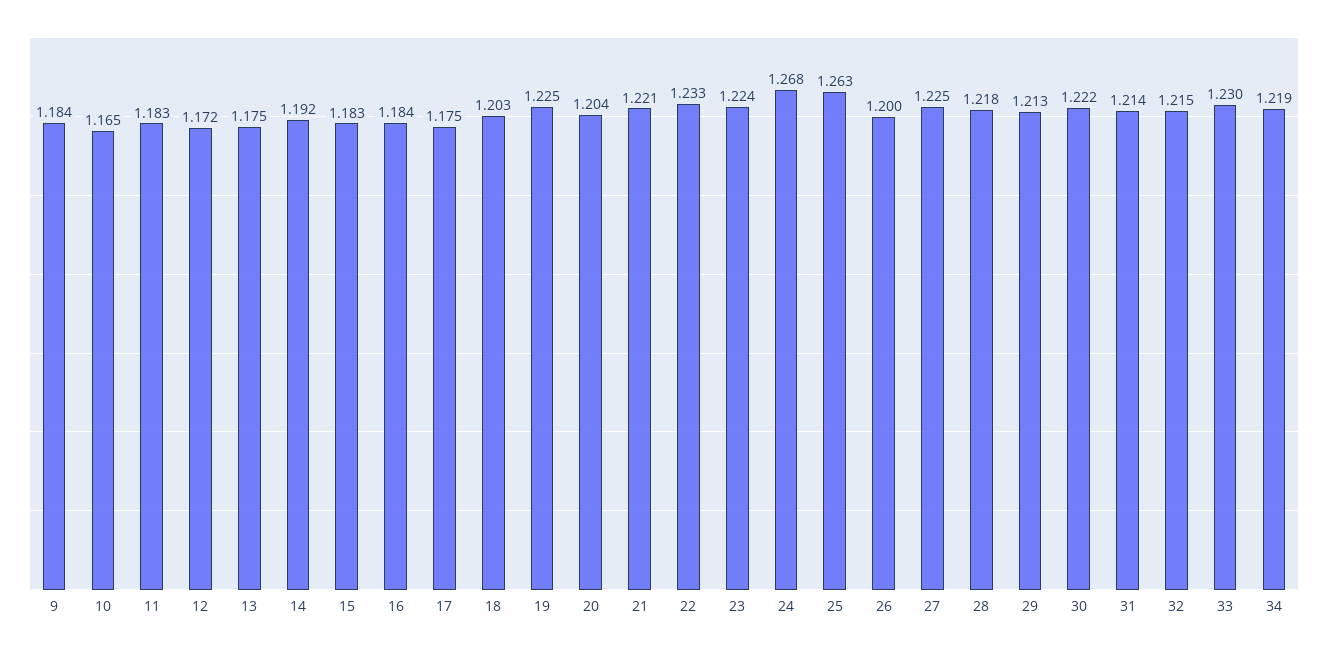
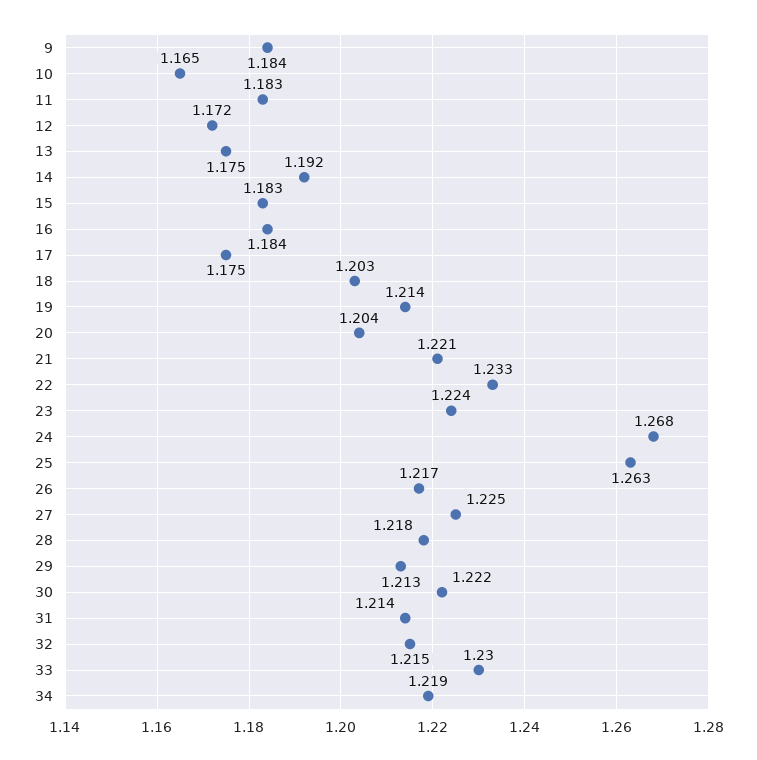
  {
    "9": 1.184,
    "10": 1.165,
    "11": 1.183,
    "12": 1.172,
    "13": 1.175,
    "14": 1.192,
    "15": 1.183,
    "16": 1.184,
    "17": 1.175,
    "18": 1.203,
-   "19": 1.225,
+   "19": 1.214,
    "20": 1.204,
    "21": 1.221,
    "22": 1.233,
    "23": 1.224,
    "24": 1.268,
    "25": 1.263,
-   "26": 1.2,
+   "26": 1.217,
    "27": 1.225,
    "28": 1.218,
    "29": 1.213,
    "30": 1.222,
    "31": 1.214,
    "32": 1.215,
    "33": 1.23,
    "34": 1.219
  }

